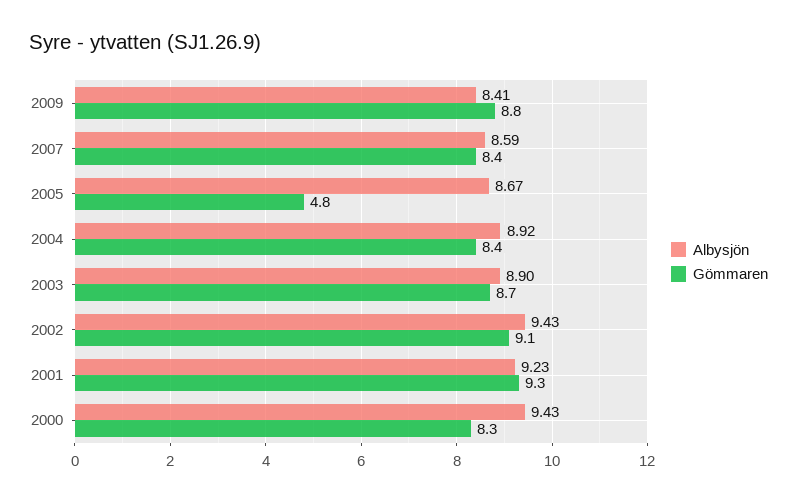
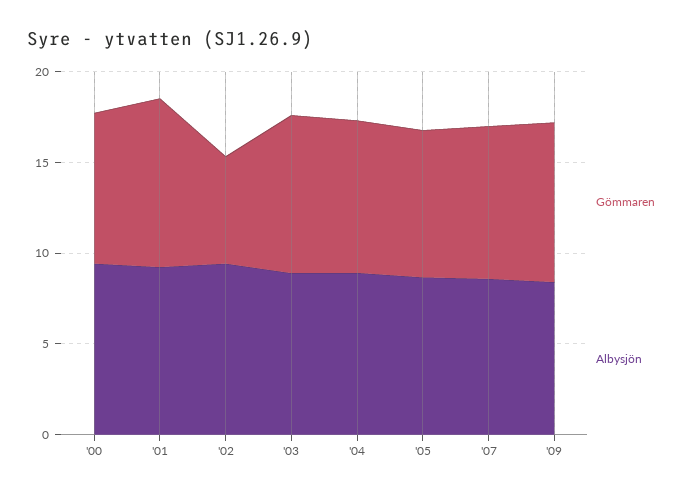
  {
    "Albysjön": {
      "2009": 8.41,
      "2007": 8.59,
      "2005": 8.67,
      "2004": 8.92,
      "2003": 8.9,
      "2002": 9.43,
      "2001": 9.23,
      "2000": 9.43
    },
    "Gömmaren": {
      "2009": 8.8,
      "2007": 8.4,
-     "2005": 4.8,
+     "2005": 8,
      "2004": 8.4,
      "2003": 8.7,
-     "2002": 9.1,
+     "2002": 6,
      "2001": 9.3,
      "2000": 8.3
    }
  }

